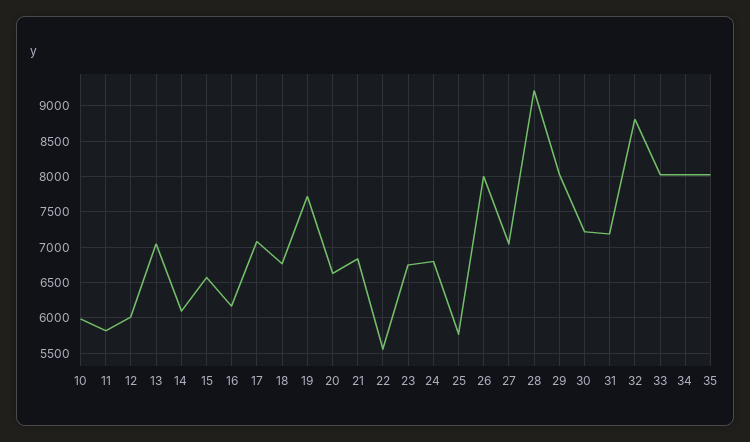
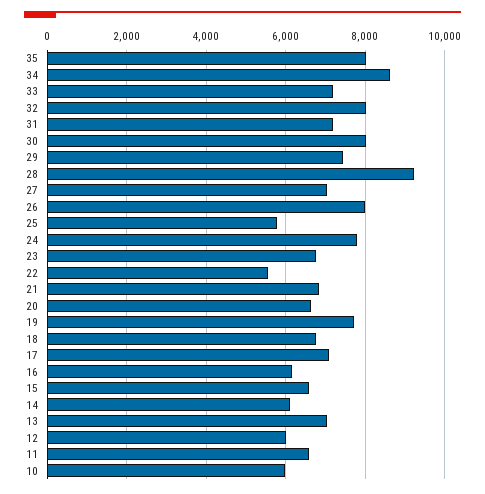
  {
    "10": 6000,
-   "11": 5800,
+   "11": 6600,
    "12": 6000,
    "13": 7000,
    "14": 6100,
    "15": 6600,
    "16": 6200,
    "17": 7100,
    "18": 6800,
    "19": 7700,
    "20": 6600,
    "21": 6800,
    "22": 5600,
    "23": 6800,
-   "24": 6800,
+   "24": 7800,
    "25": 5800,
    "26": 8000,
    "27": 7000,
    "28": 9200,
-   "29": 8000,
+   "29": 7400,
-   "30": 7200,
+   "30": 8000,
    "31": 7200,
-   "32": 8800,
+   "32": 8000,
-   "33": 8000,
+   "33": 7200,
-   "34": 8000,
+   "34": 8600,
    "35": 8000
  }

